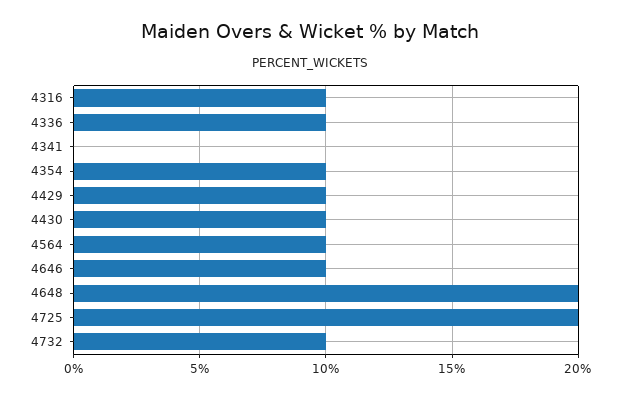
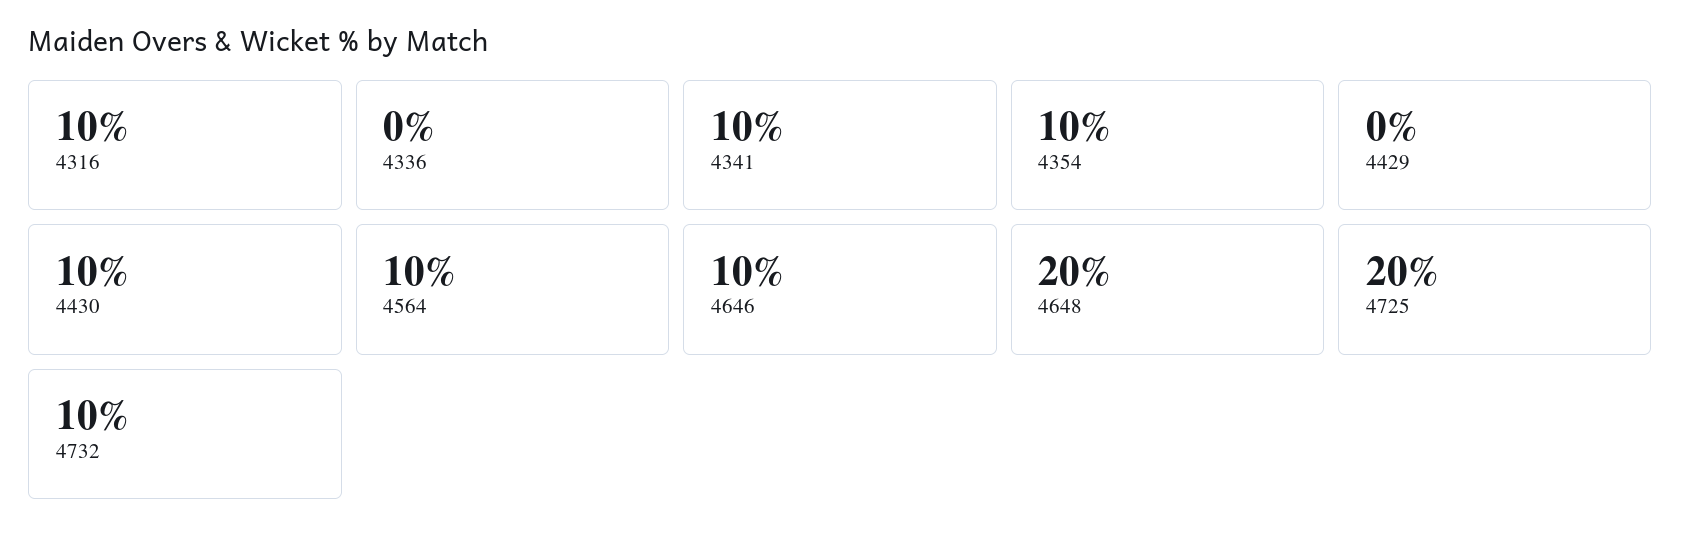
  {
    "4316": 10,
-   "4336": 10,
+   "4336": 0,
-   "4341": 0,
+   "4341": 10,
    "4354": 10,
-   "4429": 10,
+   "4429": 0,
    "4430": 10,
    "4564": 10,
    "4646": 10,
    "4648": 20,
    "4725": 20,
    "4732": 10
  }

